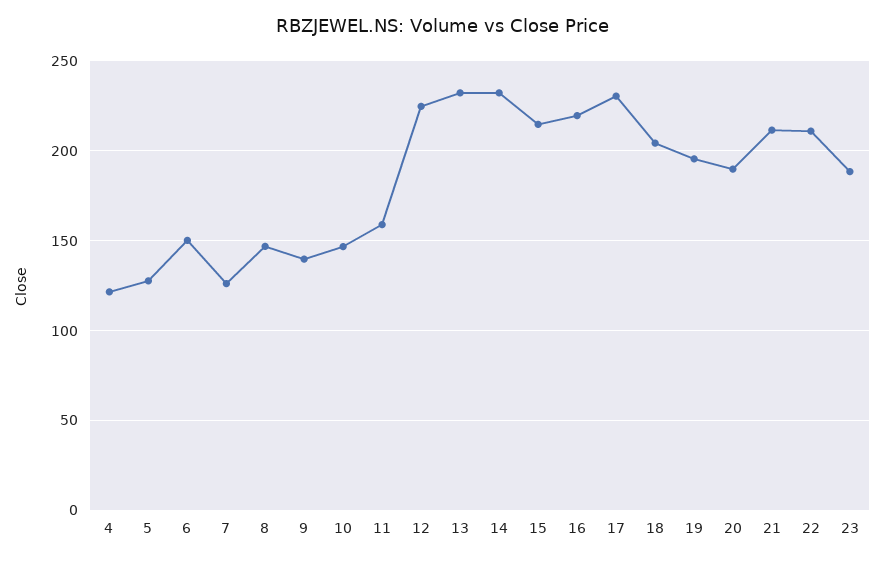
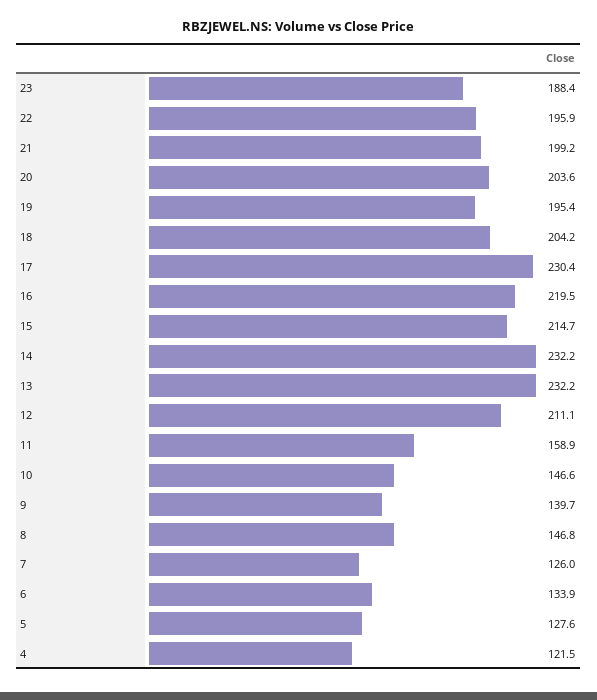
  {
    "4": 121.5,
    "5": 127.6,
-   "6": 150,
+   "6": 133.9,
    "7": 126,
    "8": 146.8,
    "9": 139.7,
    "10": 146.6,
    "11": 158.9,
-   "12": 225,
+   "12": 211.1,
    "13": 232.2,
    "14": 232.2,
    "15": 214.7,
    "16": 219.5,
    "17": 230.4,
    "18": 204.2,
    "19": 195.4,
-   "20": 190,
+   "20": 203.6,
-   "21": 210,
+   "21": 199.2,
-   "22": 210,
+   "22": 195.9,
    "23": 188.4
  }

